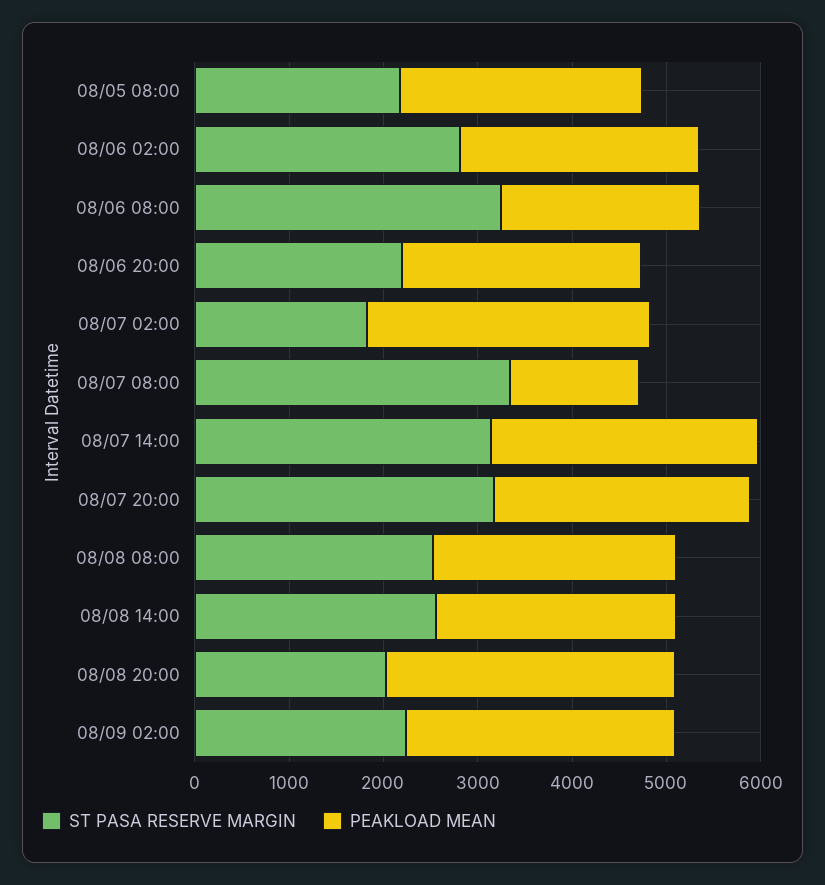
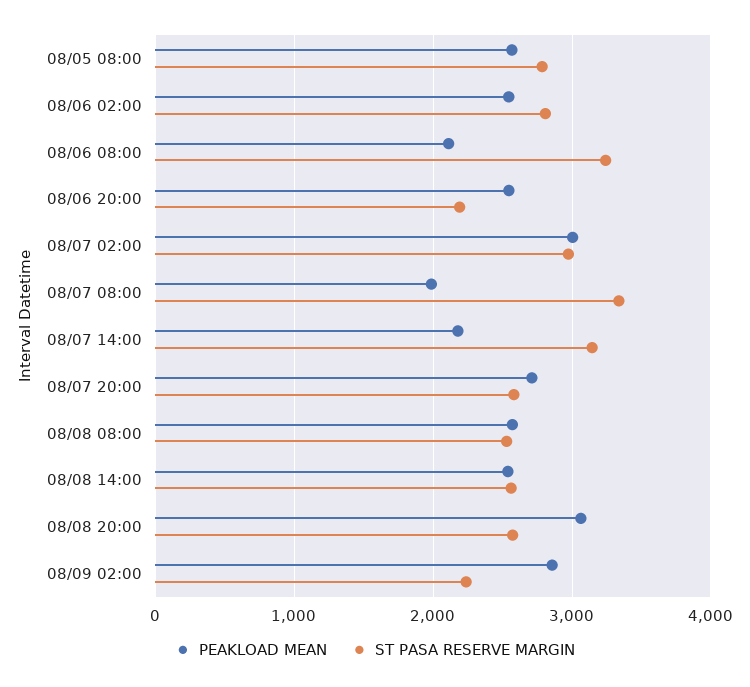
  {
    "ST PASA RESERVE MARGIN": {
-     "08/05 08:00": 2200,
+     "08/05 08:00": 2800,
      "08/06 02:00": 2800,
      "08/06 08:00": 3200,
      "08/06 20:00": 2200,
-     "08/07 02:00": 1800,
+     "08/07 02:00": 3000,
      "08/07 08:00": 3300,
      "08/07 14:00": 3100,
-     "08/07 20:00": 3200,
+     "08/07 20:00": 2600,
      "08/08 08:00": 2500,
      "08/08 14:00": 2600,
-     "08/08 20:00": 2000,
+     "08/08 20:00": 2600,
      "08/09 02:00": 2200
    },
    "PEAKLOAD MEAN": {
      "08/05 08:00": 2600,
      "08/06 02:00": 2500,
      "08/06 08:00": 2100,
      "08/06 20:00": 2500,
      "08/07 02:00": 3000,
-     "08/07 08:00": 1400,
+     "08/07 08:00": 2000,
-     "08/07 14:00": 2800,
+     "08/07 14:00": 2200,
      "08/07 20:00": 2700,
      "08/08 08:00": 2600,
      "08/08 14:00": 2500,
      "08/08 20:00": 3100,
      "08/09 02:00": 2900
    }
  }

